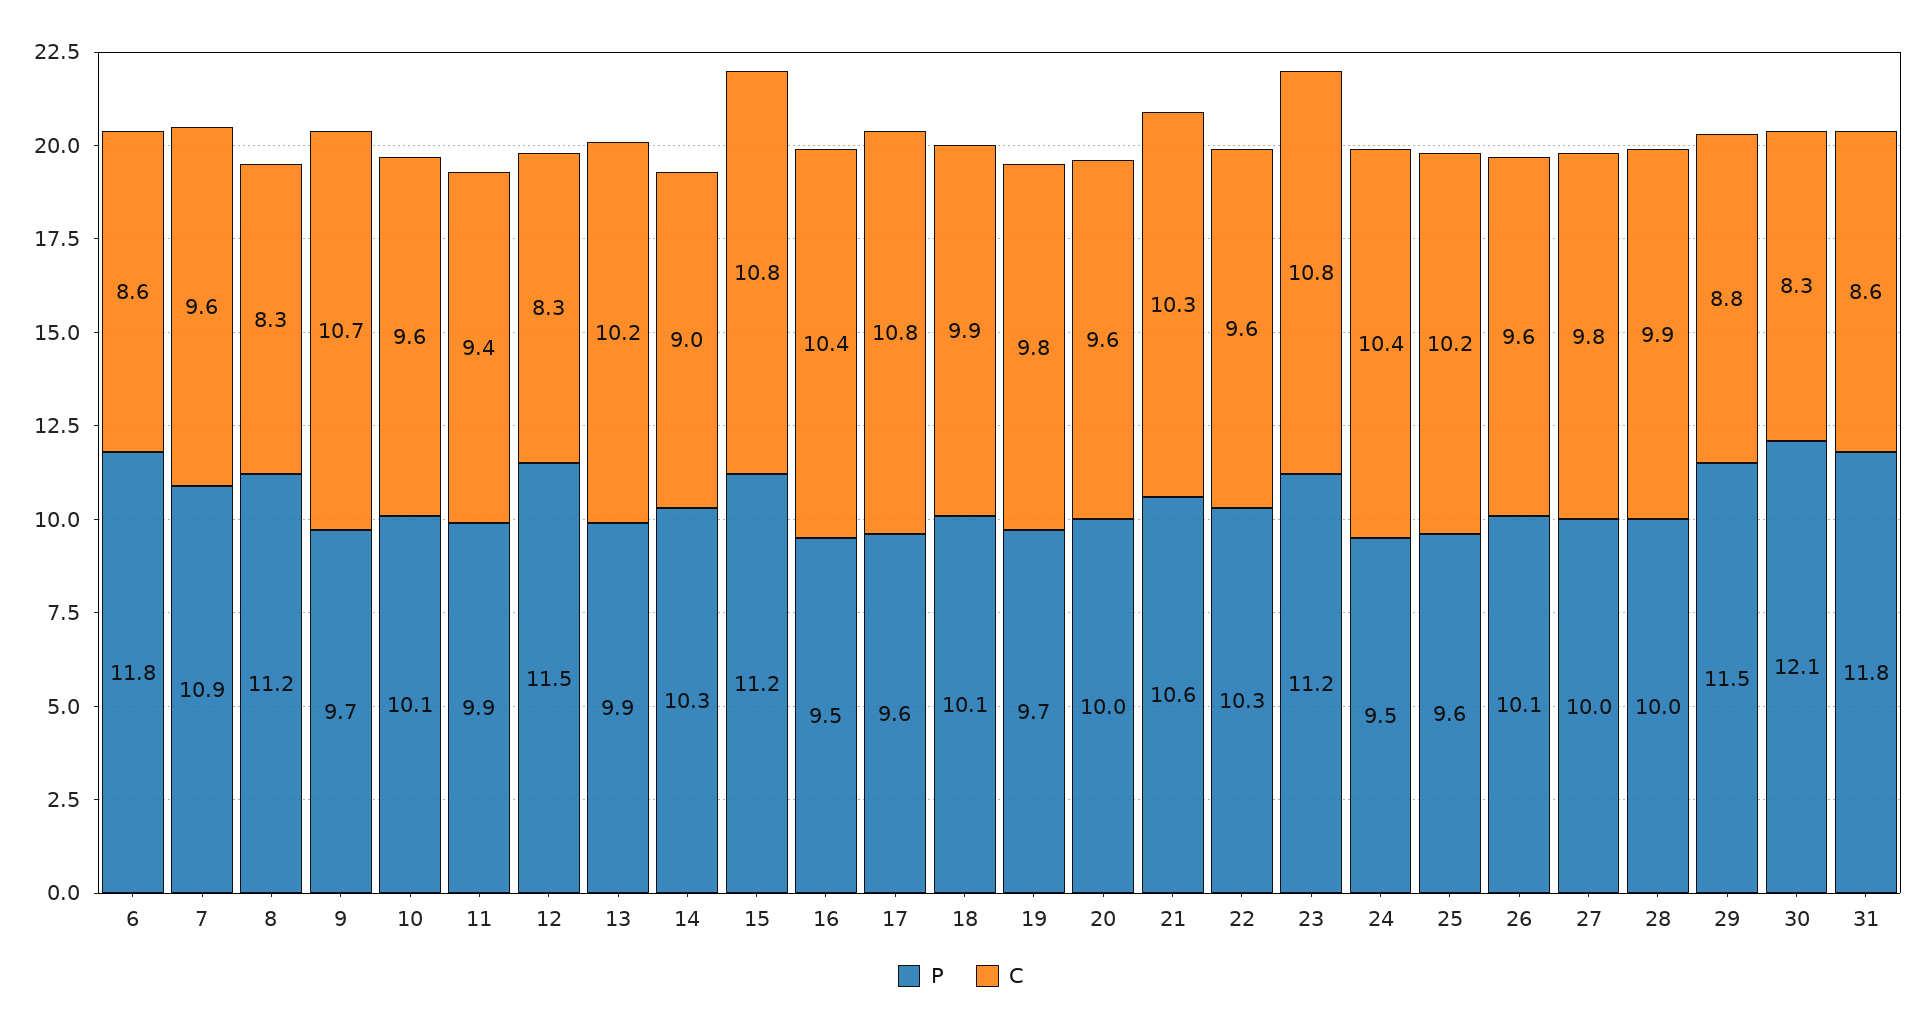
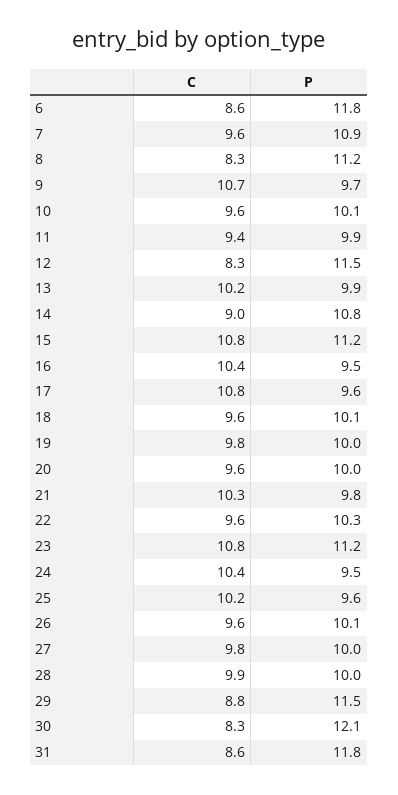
  {
    "P": {
      "6": 11.8,
      "7": 10.9,
      "8": 11.2,
      "9": 9.7,
      "10": 10.1,
      "11": 9.9,
      "12": 11.5,
      "13": 9.9,
-     "14": 10.3,
+     "14": 10.8,
      "15": 11.2,
      "16": 9.5,
      "17": 9.6,
      "18": 10.1,
-     "19": 9.7,
+     "19": 10,
      "20": 10,
-     "21": 10.6,
+     "21": 9.8,
      "22": 10.3,
      "23": 11.2,
      "24": 9.5,
      "25": 9.6,
      "26": 10.1,
      "27": 10,
      "28": 10,
      "29": 11.5,
      "30": 12.1,
      "31": 11.8
    },
    "C": {
      "6": 8.6,
      "7": 9.6,
      "8": 8.3,
      "9": 10.7,
      "10": 9.6,
      "11": 9.4,
      "12": 8.3,
      "13": 10.2,
      "14": 9,
      "15": 10.8,
      "16": 10.4,
      "17": 10.8,
-     "18": 9.9,
+     "18": 9.6,
      "19": 9.8,
      "20": 9.6,
      "21": 10.3,
      "22": 9.6,
      "23": 10.8,
      "24": 10.4,
      "25": 10.2,
      "26": 9.6,
      "27": 9.8,
      "28": 9.9,
      "29": 8.8,
      "30": 8.3,
      "31": 8.6
    }
  }

